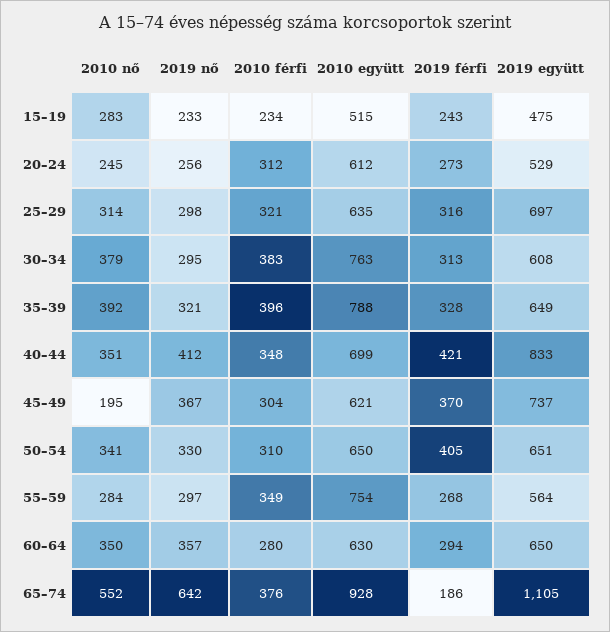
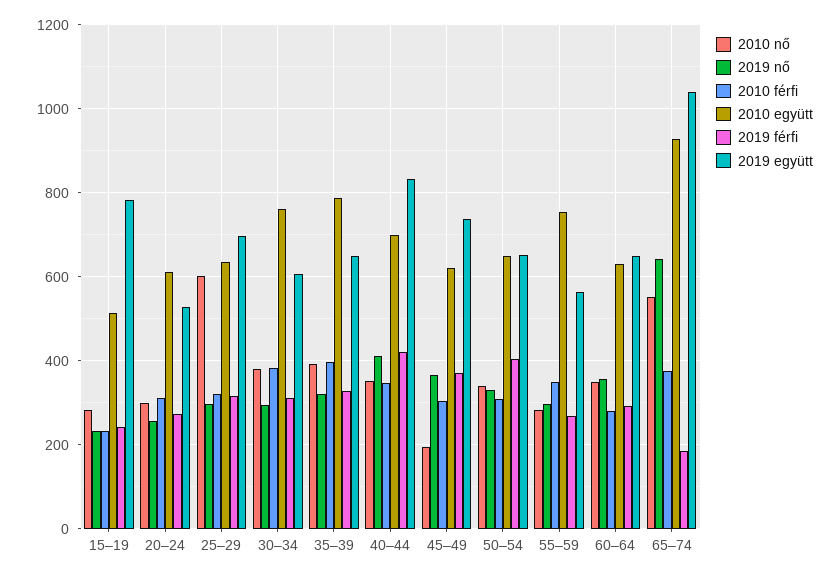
  {
    "2010 nő": {
      "15–19": 283,
-     "20–24": 245,
+     "20–24": 300,
-     "25–29": 314,
+     "25–29": 600,
      "30–34": 379,
      "35–39": 392,
      "40–44": 351,
      "45–49": 195,
      "50–54": 341,
      "55–59": 284,
      "60–64": 350,
      "65–74": 552
    },
    "2019 nő": {
      "15–19": 233,
      "20–24": 256,
      "25–29": 298,
      "30–34": 295,
      "35–39": 321,
      "40–44": 412,
      "45–49": 367,
      "50–54": 330,
      "55–59": 297,
      "60–64": 357,
      "65–74": 642
    },
    "2010 férfi": {
      "15–19": 234,
      "20–24": 312,
      "25–29": 321,
      "30–34": 383,
      "35–39": 396,
      "40–44": 348,
      "45–49": 304,
      "50–54": 310,
      "55–59": 349,
      "60–64": 280,
      "65–74": 376
    },
    "2010 együtt": {
      "15–19": 515,
      "20–24": 612,
      "25–29": 635,
      "30–34": 763,
      "35–39": 788,
      "40–44": 699,
      "45–49": 621,
      "50–54": 650,
      "55–59": 754,
      "60–64": 630,
      "65–74": 928
    },
    "2019 férfi": {
      "15–19": 243,
      "20–24": 273,
      "25–29": 316,
      "30–34": 313,
      "35–39": 328,
      "40–44": 421,
      "45–49": 370,
      "50–54": 405,
      "55–59": 268,
      "60–64": 294,
      "65–74": 186
    },
    "2019 együtt": {
-     "15–19": 475,
+     "15–19": 780,
      "20–24": 529,
      "25–29": 697,
      "30–34": 608,
      "35–39": 649,
      "40–44": 833,
      "45–49": 737,
      "50–54": 651,
      "55–59": 564,
      "60–64": 650,
-     "65–74": 1105
+     "65–74": 1040
    }
  }

